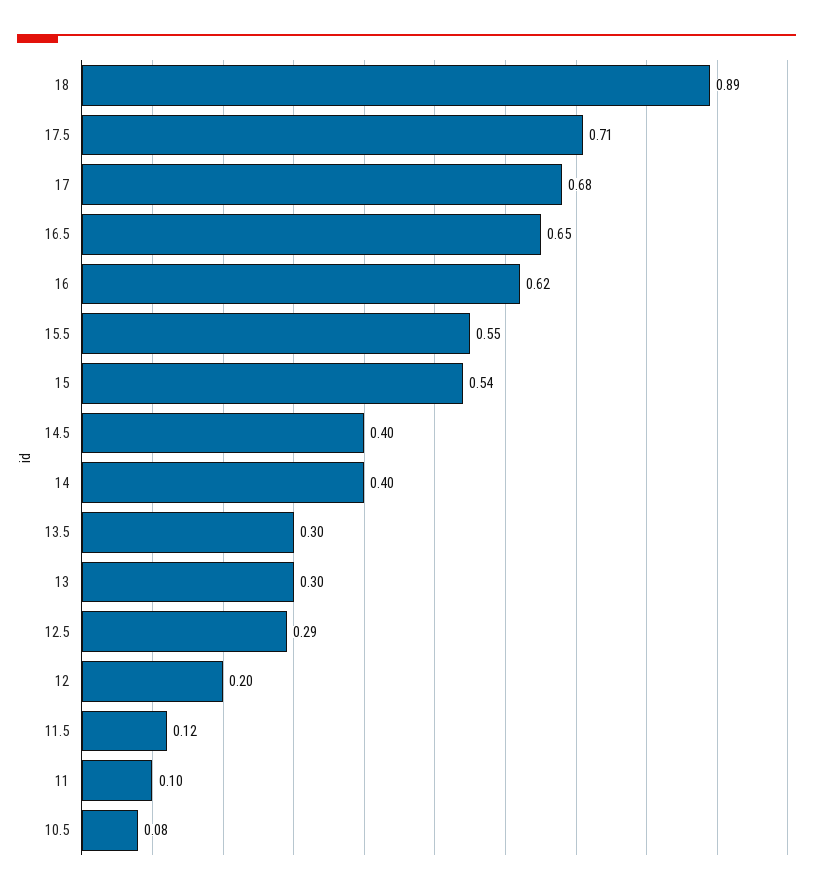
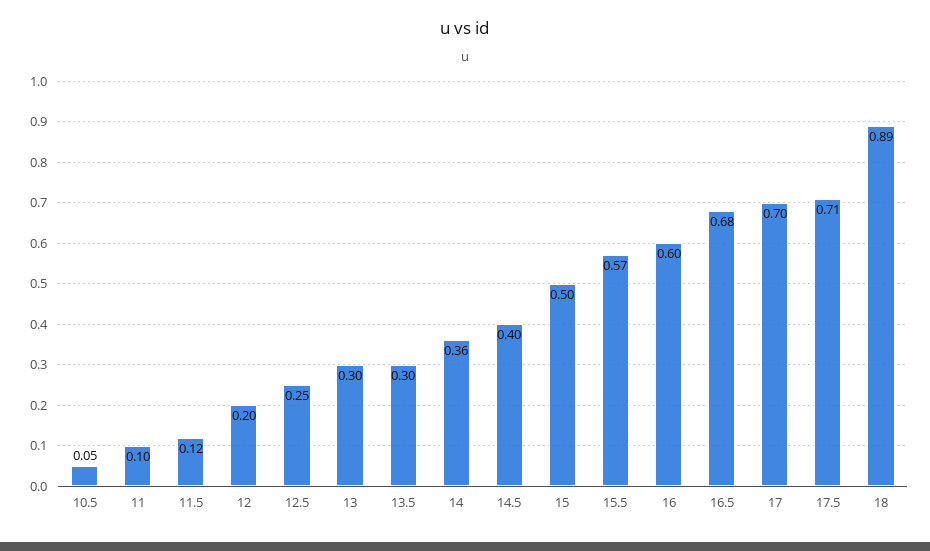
  {
    "18": 0.89,
    "17.5": 0.71,
-   "17": 0.68,
+   "17": 0.7,
-   "16.5": 0.65,
+   "16.5": 0.68,
-   "16": 0.62,
+   "16": 0.6,
-   "15.5": 0.55,
+   "15.5": 0.57,
-   "15": 0.54,
+   "15": 0.5,
    "14.5": 0.4,
-   "14": 0.4,
+   "14": 0.36,
    "13.5": 0.3,
    "13": 0.3,
-   "12.5": 0.29,
+   "12.5": 0.25,
    "12": 0.2,
    "11.5": 0.12,
    "11": 0.1,
-   "10.5": 0.08
+   "10.5": 0.05
  }

